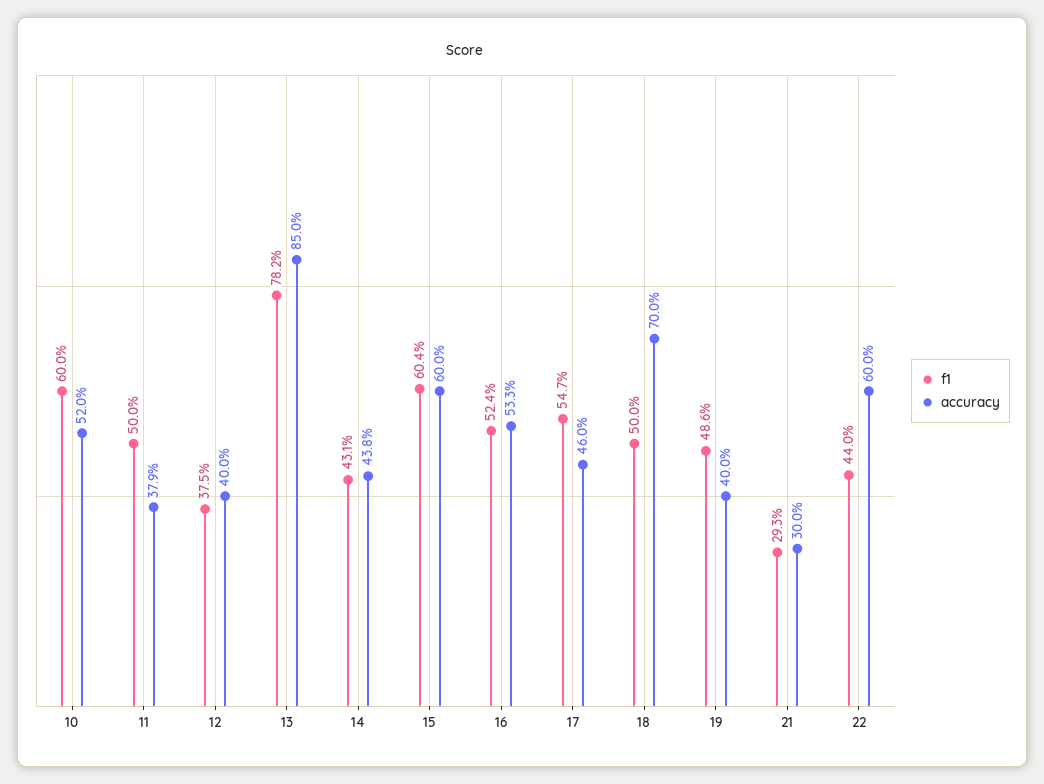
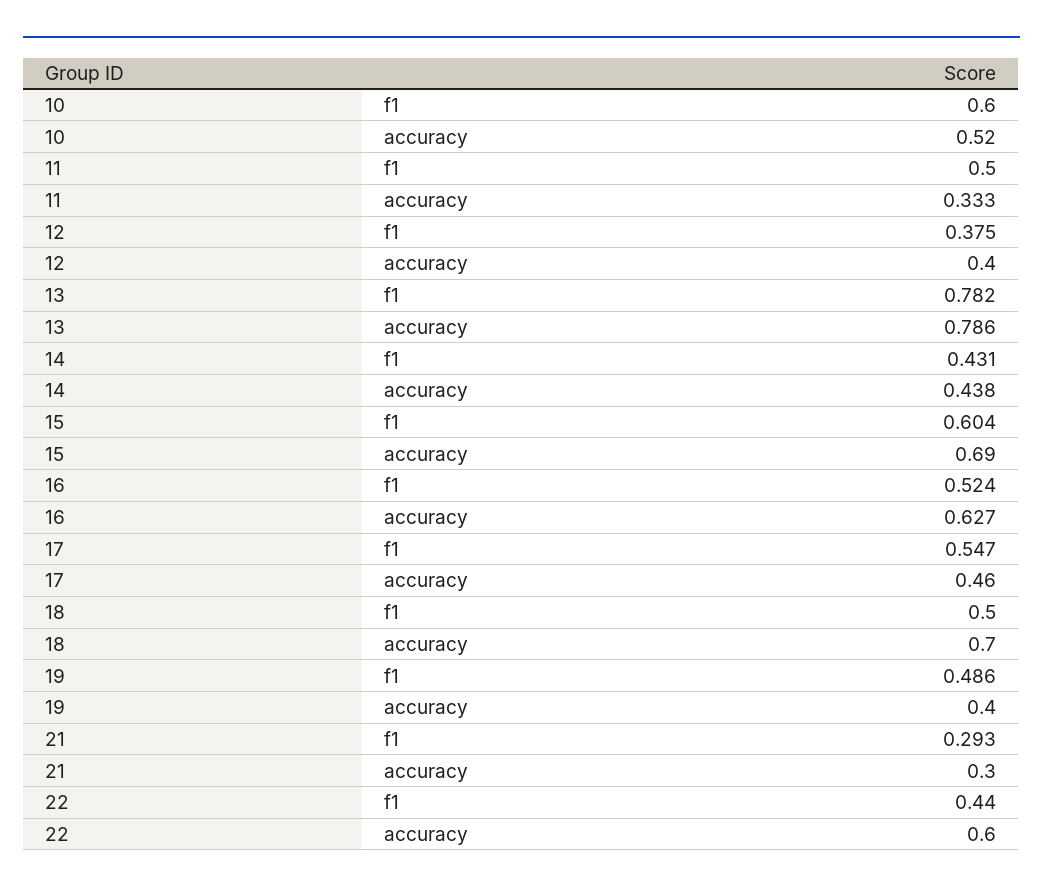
  {
    "f1": {
      "10": 0.6,
      "11": 0.5,
      "12": 0.375,
      "13": 0.782,
      "14": 0.431,
      "15": 0.604,
      "16": 0.524,
      "17": 0.547,
      "18": 0.5,
      "19": 0.486,
      "21": 0.293,
      "22": 0.44
    },
    "accuracy": {
      "10": 0.52,
-     "11": 0.379,
+     "11": 0.333,
      "12": 0.4,
-     "13": 0.85,
+     "13": 0.786,
      "14": 0.438,
-     "15": 0.6,
+     "15": 0.69,
-     "16": 0.533,
+     "16": 0.627,
      "17": 0.46,
      "18": 0.7,
      "19": 0.4,
      "21": 0.3,
      "22": 0.6
    }
  }

